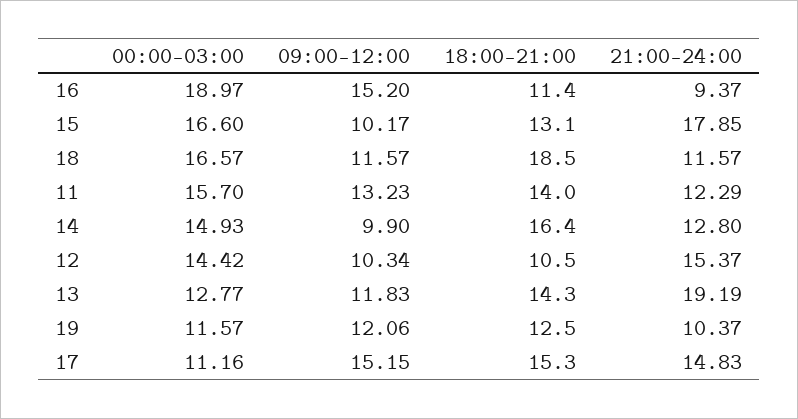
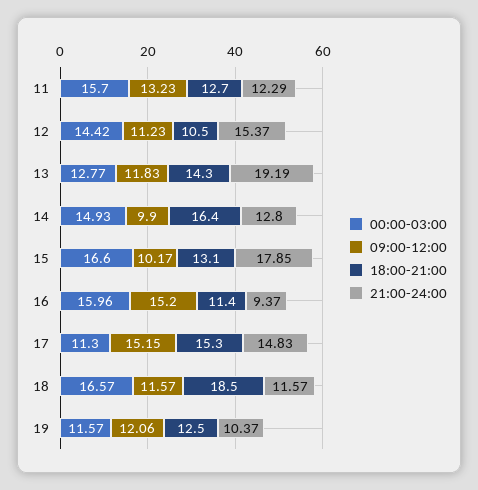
  {
    "00:00-03:00": {
-     "16": 18.97,
+     "16": 15.96,
      "15": 16.6,
      "18": 16.57,
      "11": 15.7,
      "14": 14.93,
      "12": 14.42,
      "13": 12.77,
      "19": 11.57,
-     "17": 11.16
+     "17": 11.3
    },
    "09:00-12:00": {
      "16": 15.2,
      "15": 10.17,
      "18": 11.57,
      "11": 13.23,
      "14": 9.9,
-     "12": 10.34,
+     "12": 11.23,
      "13": 11.83,
      "19": 12.06,
      "17": 15.15
    },
    "18:00-21:00": {
      "16": 11.4,
      "15": 13.1,
      "18": 18.5,
-     "11": 14,
+     "11": 12.7,
      "14": 16.4,
      "12": 10.5,
      "13": 14.3,
      "19": 12.5,
      "17": 15.3
    },
    "21:00-24:00": {
      "16": 9.37,
      "15": 17.85,
      "18": 11.57,
      "11": 12.29,
      "14": 12.8,
      "12": 15.37,
      "13": 19.19,
      "19": 10.37,
      "17": 14.83
    }
  }

